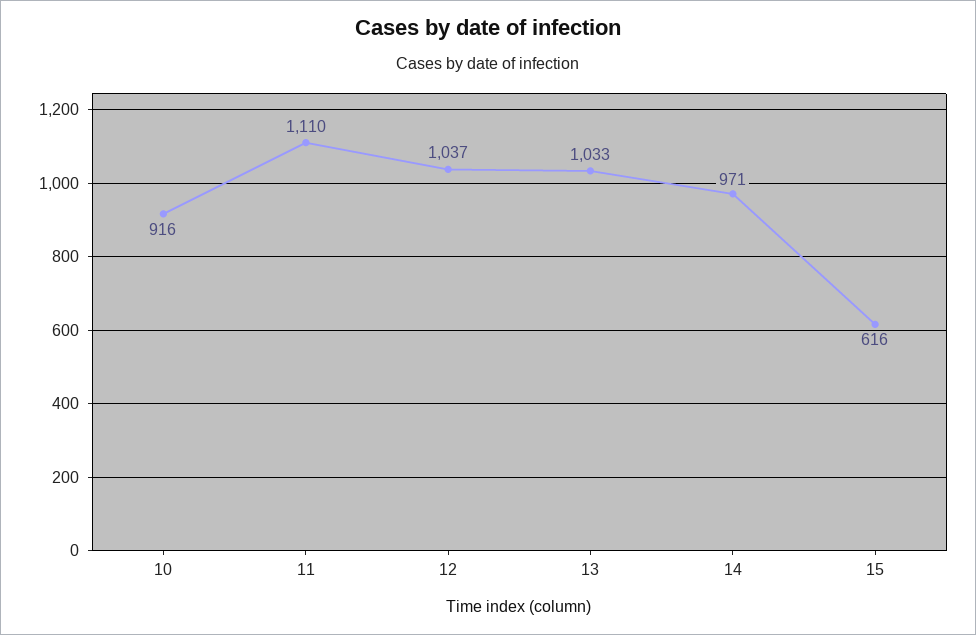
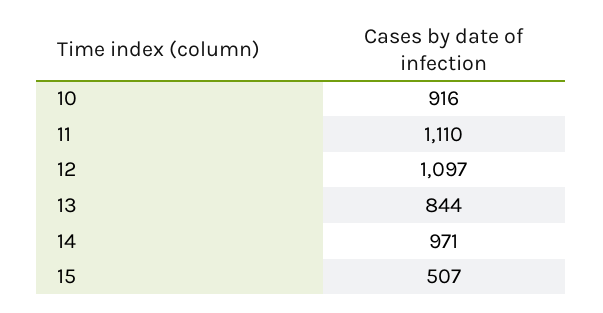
  {
    "10": 916,
    "11": 1110,
-   "12": 1037,
+   "12": 1097,
-   "13": 1033,
+   "13": 844,
    "14": 971,
-   "15": 616
+   "15": 507
  }

